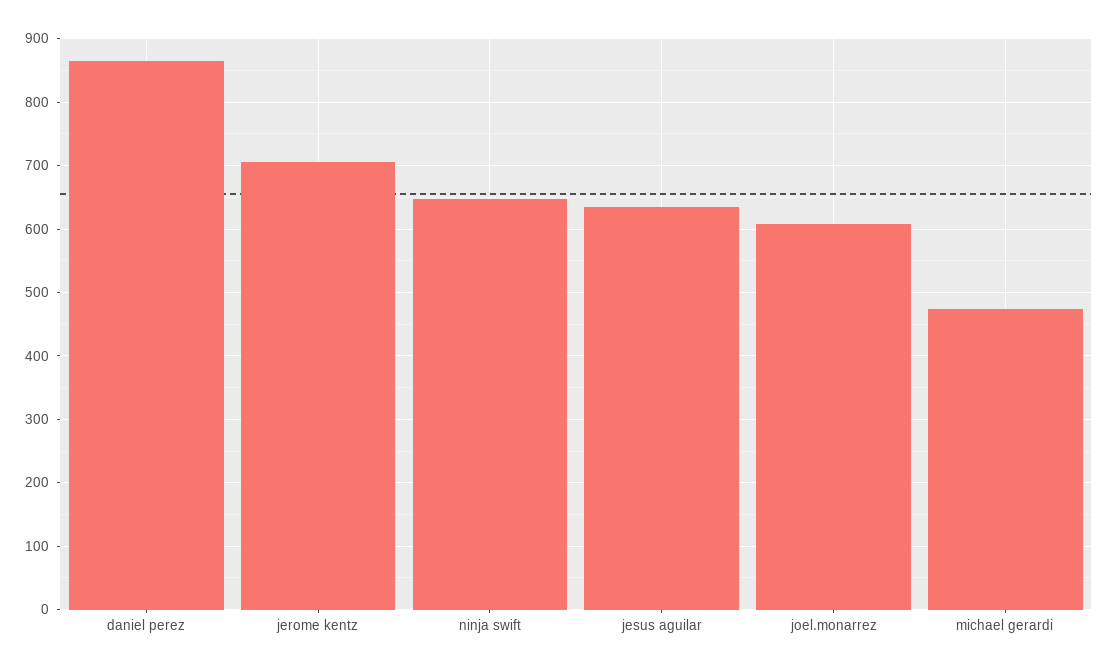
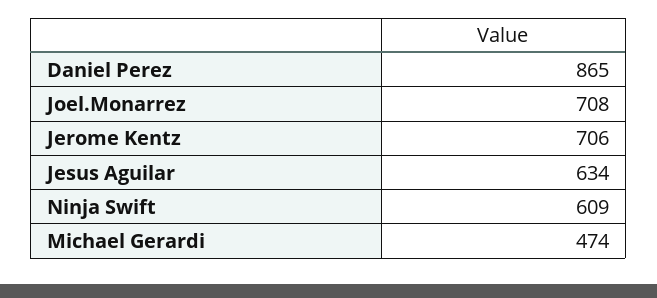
  {
    "daniel perez": 865,
    "jerome kentz": 706,
-   "ninja swift": 650,
+   "ninja swift": 609,
    "jesus aguilar": 634,
-   "joel.monarrez": 610,
+   "joel.monarrez": 708,
    "michael gerardi": 474
  }

